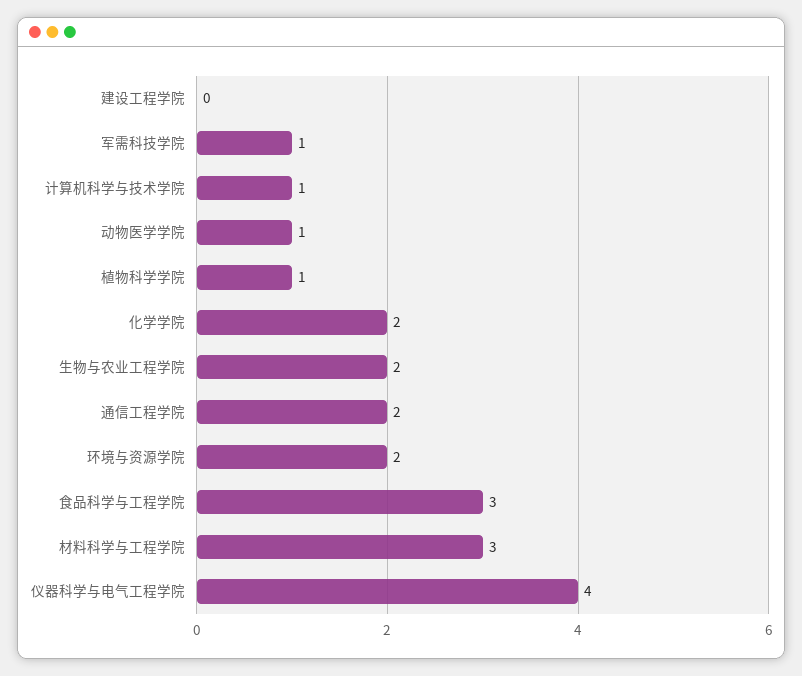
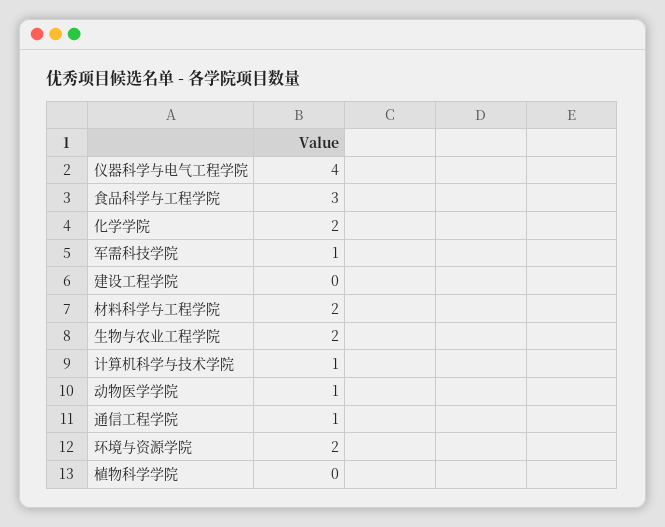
  {
    "建设工程学院": 0,
    "军需科技学院": 1,
    "计算机科学与技术学院": 1,
    "动物医学学院": 1,
-   "植物科学学院": 1,
+   "植物科学学院": 0,
    "化学学院": 2,
    "生物与农业工程学院": 2,
-   "通信工程学院": 2,
+   "通信工程学院": 1,
    "环境与资源学院": 2,
    "食品科学与工程学院": 3,
-   "材料科学与工程学院": 3,
+   "材料科学与工程学院": 2,
    "仪器科学与电气工程学院": 4
  }

